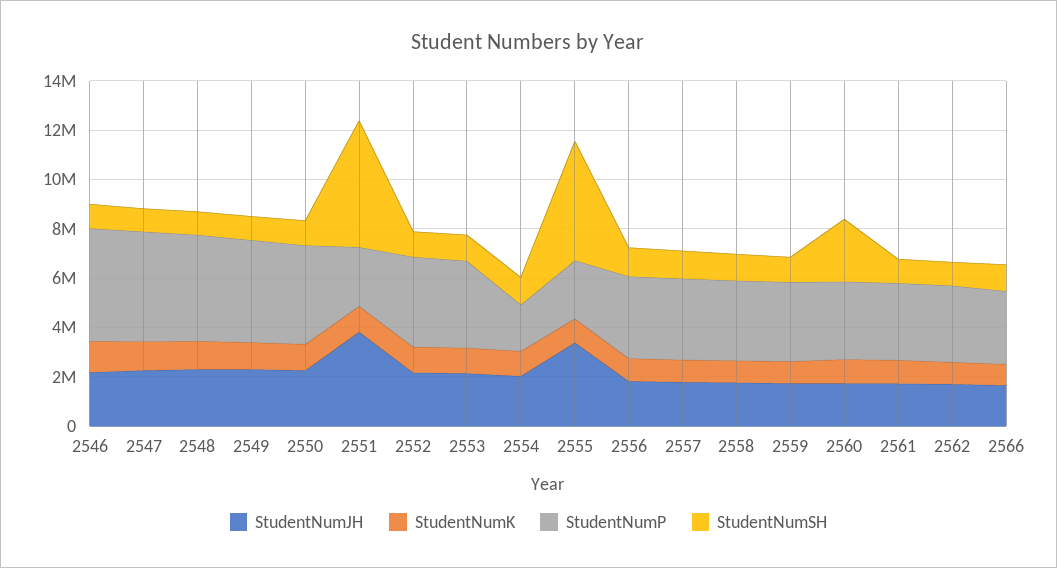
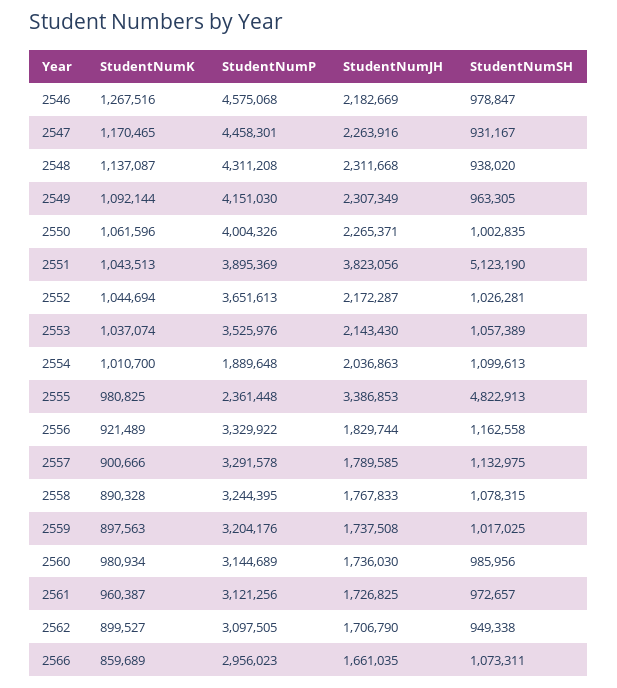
  {
    "StudentNumJH": {
      "2546": 2182669,
      "2547": 2263916,
      "2548": 2311668,
      "2549": 2307349,
      "2550": 2265371,
      "2551": 3823056,
      "2552": 2172287,
      "2553": 2143430,
      "2554": 2036863,
      "2555": 3386853,
      "2556": 1829744,
      "2557": 1789585,
      "2558": 1767833,
      "2559": 1737508,
      "2560": 1736030,
      "2561": 1726825,
      "2562": 1706790,
      "2566": 1661035
    },
    "StudentNumK": {
      "2546": 1267516,
      "2547": 1170465,
      "2548": 1137087,
      "2549": 1092144,
      "2550": 1061596,
      "2551": 1043513,
      "2552": 1044694,
      "2553": 1037074,
      "2554": 1010700,
      "2555": 980825,
      "2556": 921489,
      "2557": 900666,
      "2558": 890328,
      "2559": 897563,
      "2560": 980934,
      "2561": 960387,
      "2562": 899527,
      "2566": 859689
    },
    "StudentNumP": {
      "2546": 4575068,
      "2547": 4458301,
      "2548": 4311208,
      "2549": 4151030,
      "2550": 4004326,
-     "2551": 2500000,
+     "2551": 3895369,
      "2552": 3651613,
      "2553": 3525976,
      "2554": 1889648,
      "2555": 2361448,
      "2556": 3329922,
      "2557": 3291578,
      "2558": 3244395,
      "2559": 3204176,
      "2560": 3144689,
      "2561": 3121256,
      "2562": 3097505,
      "2566": 2956023
    },
    "StudentNumSH": {
      "2546": 978847,
      "2547": 931167,
      "2548": 938020,
      "2549": 963305,
      "2550": 1002835,
      "2551": 5123190,
      "2552": 1026281,
      "2553": 1057389,
      "2554": 1099613,
      "2555": 4822913,
      "2556": 1162558,
      "2557": 1132975,
      "2558": 1078315,
      "2559": 1017025,
-     "2560": 2500000,
+     "2560": 985956,
      "2561": 972657,
      "2562": 949338,
      "2566": 1073311
    }
  }

